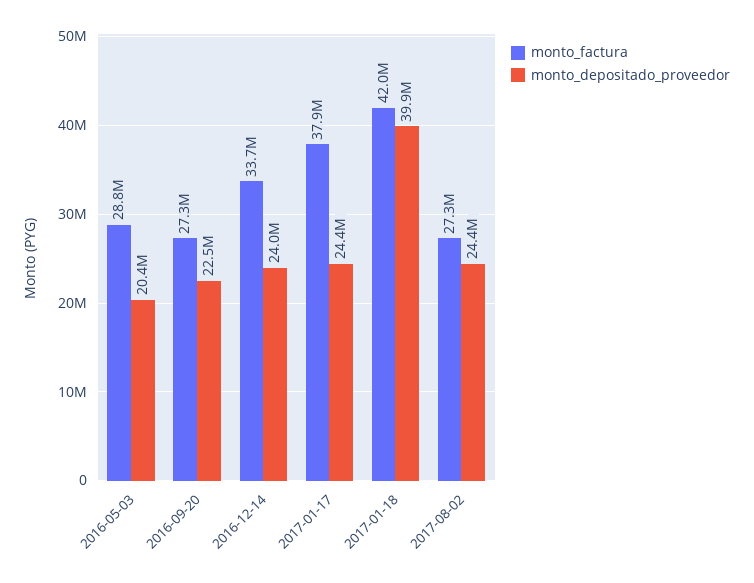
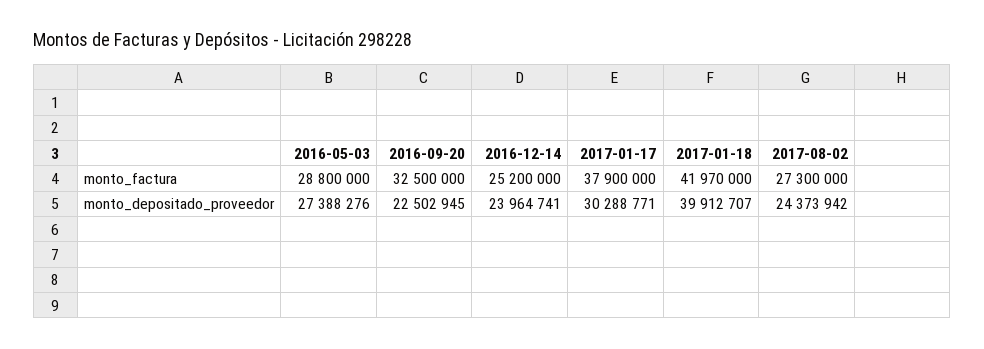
  {
    "monto_factura": {
      "2016-05-03": 28800000,
-     "2016-09-20": 27300000,
+     "2016-09-20": 32500000,
-     "2016-12-14": 33700000,
+     "2016-12-14": 25200000,
      "2017-01-17": 37900000,
      "2017-01-18": 41970000,
      "2017-08-02": 27300000
    },
    "monto_depositado_proveedor": {
-     "2016-05-03": 20400000,
+     "2016-05-03": 27388276,
      "2016-09-20": 22502945,
      "2016-12-14": 23964741,
-     "2017-01-17": 24400000,
+     "2017-01-17": 30288771,
      "2017-01-18": 39912707,
      "2017-08-02": 24373942
    }
  }

